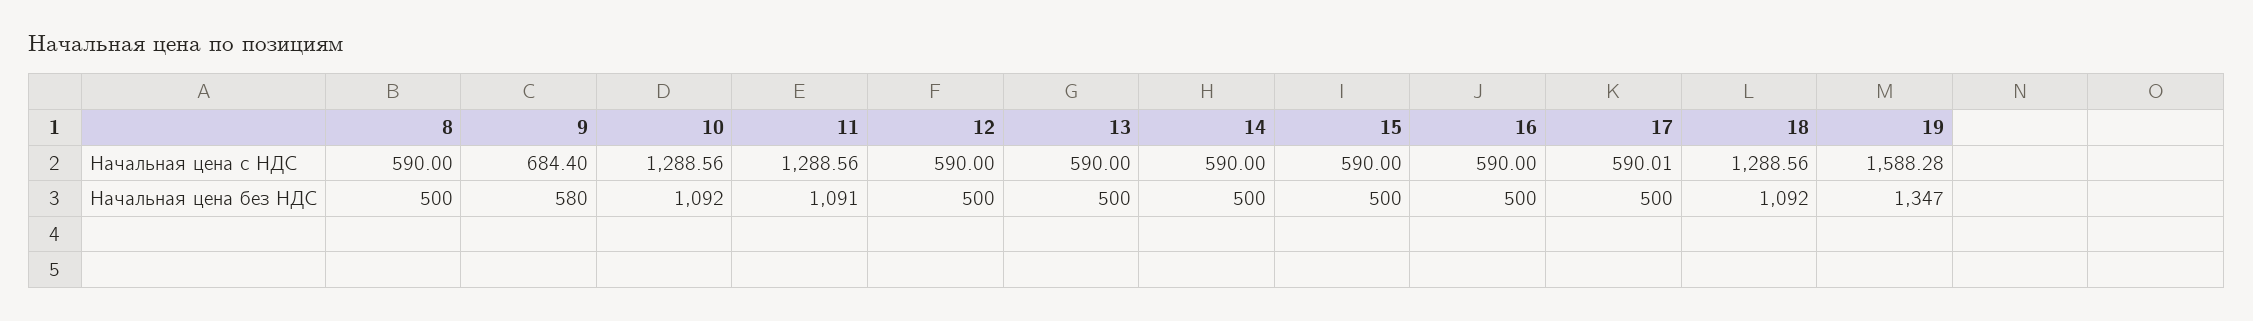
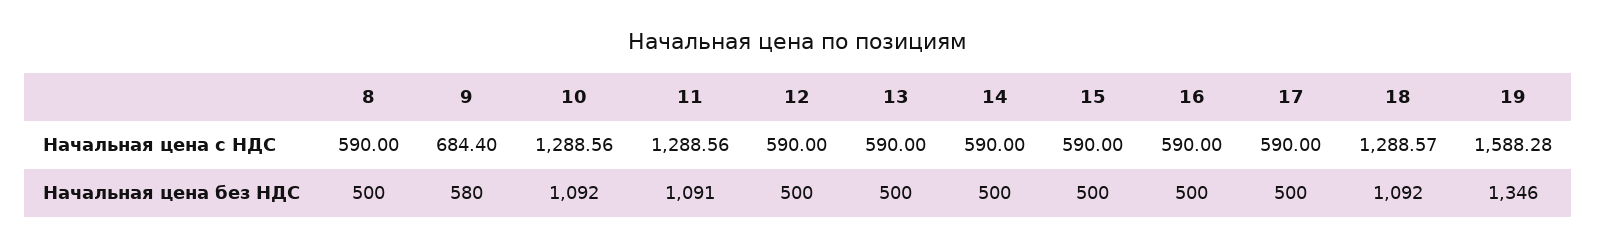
  {
    "8": {
      "Начальная цена с НДС": 590,
      "Начальная цена без НДС": 500
    },
    "9": {
      "Начальная цена с НДС": 684.4,
      "Начальная цена без НДС": 580
    },
    "10": {
      "Начальная цена с НДС": 1288.56,
      "Начальная цена без НДС": 1092
    },
    "11": {
      "Начальная цена с НДС": 1288.56,
      "Начальная цена без НДС": 1091
    },
    "12": {
      "Начальная цена с НДС": 590,
      "Начальная цена без НДС": 500
    },
    "13": {
      "Начальная цена с НДС": 590,
      "Начальная цена без НДС": 500
    },
    "14": {
      "Начальная цена с НДС": 590,
      "Начальная цена без НДС": 500
    },
    "15": {
      "Начальная цена с НДС": 590,
      "Начальная цена без НДС": 500
    },
    "16": {
      "Начальная цена с НДС": 590,
      "Начальная цена без НДС": 500
    },
    "17": {
-     "Начальная цена с НДС": 590.01,
+     "Начальная цена с НДС": 590,
      "Начальная цена без НДС": 500
    },
    "18": {
-     "Начальная цена с НДС": 1288.56,
+     "Начальная цена с НДС": 1288.57,
      "Начальная цена без НДС": 1092
    },
    "19": {
      "Начальная цена с НДС": 1588.28,
-     "Начальная цена без НДС": 1347
+     "Начальная цена без НДС": 1346
    }
  }

